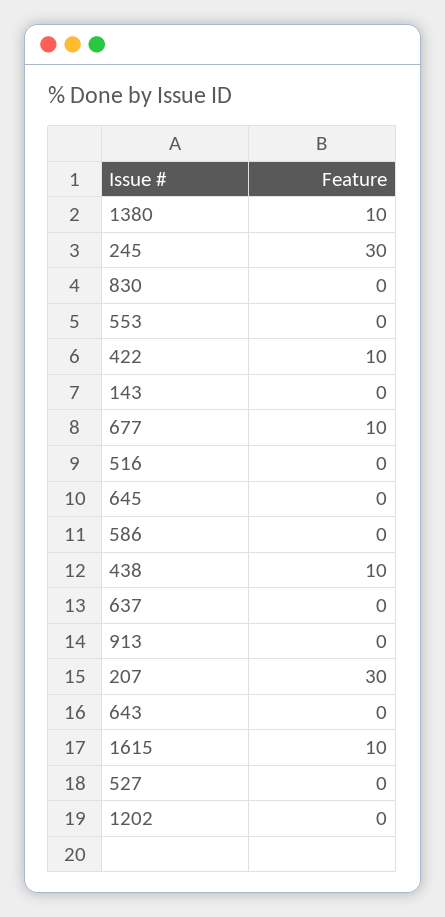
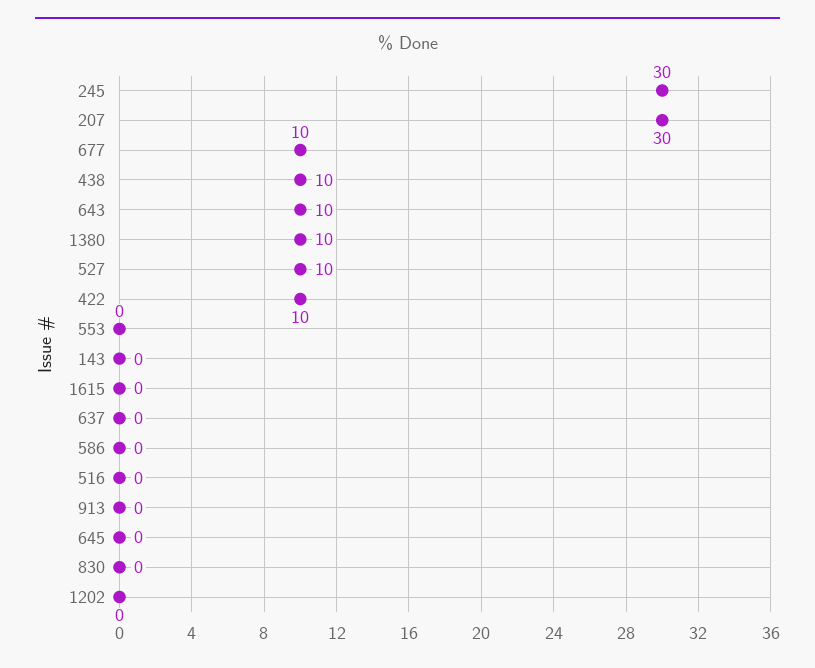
  {
    "1380": 10,
    "245": 30,
    "830": 0,
    "553": 0,
    "422": 10,
    "143": 0,
    "677": 10,
    "516": 0,
    "645": 0,
    "586": 0,
    "438": 10,
    "637": 0,
    "913": 0,
    "207": 30,
-   "643": 0,
+   "643": 10,
-   "1615": 10,
+   "1615": 0,
-   "527": 0,
+   "527": 10,
    "1202": 0
  }

